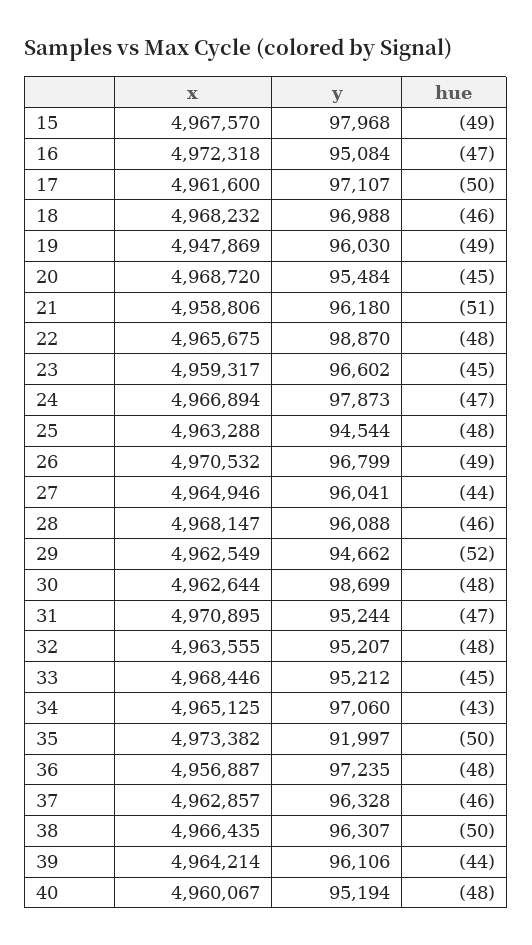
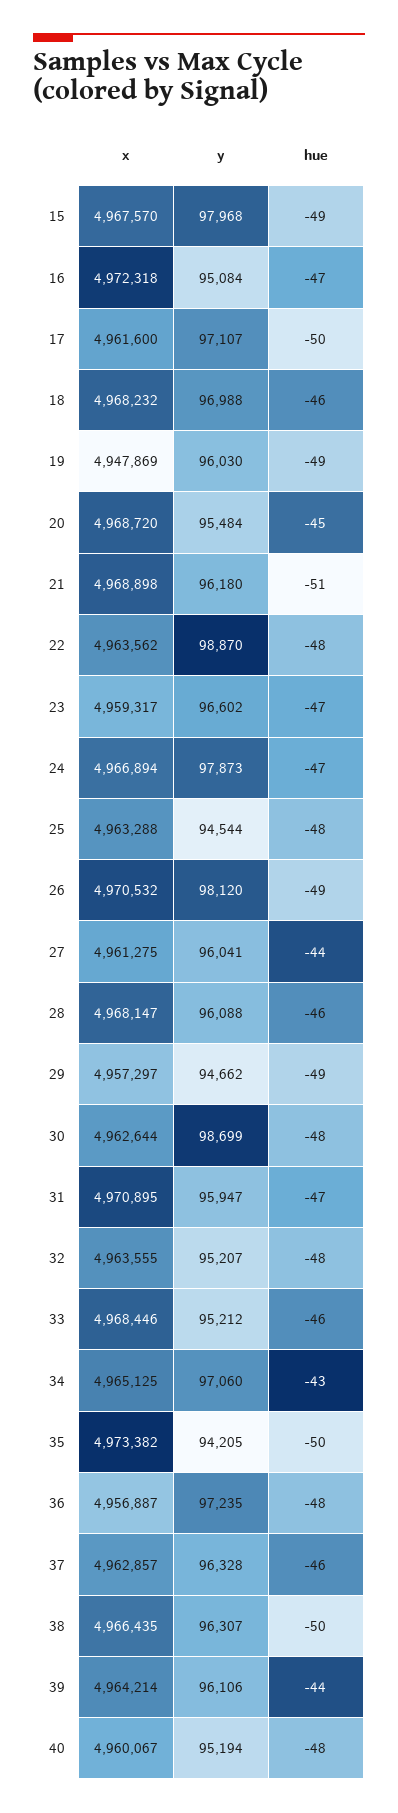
  {
    "x": {
      "15": 4967570,
      "16": 4972318,
      "17": 4961600,
      "18": 4968232,
      "19": 4947869,
      "20": 4968720,
-     "21": 4958806,
+     "21": 4968898,
-     "22": 4965675,
+     "22": 4963562,
      "23": 4959317,
      "24": 4966894,
      "25": 4963288,
      "26": 4970532,
-     "27": 4964946,
+     "27": 4961275,
      "28": 4968147,
-     "29": 4962549,
+     "29": 4957297,
      "30": 4962644,
      "31": 4970895,
      "32": 4963555,
      "33": 4968446,
      "34": 4965125,
      "35": 4973382,
      "36": 4956887,
      "37": 4962857,
      "38": 4966435,
      "39": 4964214,
      "40": 4960067
    },
    "y": {
      "15": 97968,
      "16": 95084,
      "17": 97107,
      "18": 96988,
      "19": 96030,
      "20": 95484,
      "21": 96180,
      "22": 98870,
      "23": 96602,
      "24": 97873,
      "25": 94544,
-     "26": 96799,
+     "26": 98120,
      "27": 96041,
      "28": 96088,
      "29": 94662,
      "30": 98699,
-     "31": 95244,
+     "31": 95947,
      "32": 95207,
      "33": 95212,
      "34": 97060,
-     "35": 91997,
+     "35": 94205,
      "36": 97235,
      "37": 96328,
      "38": 96307,
      "39": 96106,
      "40": 95194
    },
    "hue": {
      "15": -49,
      "16": -47,
      "17": -50,
      "18": -46,
      "19": -49,
      "20": -45,
      "21": -51,
      "22": -48,
-     "23": -45,
+     "23": -47,
      "24": -47,
      "25": -48,
      "26": -49,
      "27": -44,
      "28": -46,
-     "29": -52,
+     "29": -49,
      "30": -48,
      "31": -47,
      "32": -48,
-     "33": -45,
+     "33": -46,
      "34": -43,
      "35": -50,
      "36": -48,
      "37": -46,
      "38": -50,
      "39": -44,
      "40": -48
    }
  }

